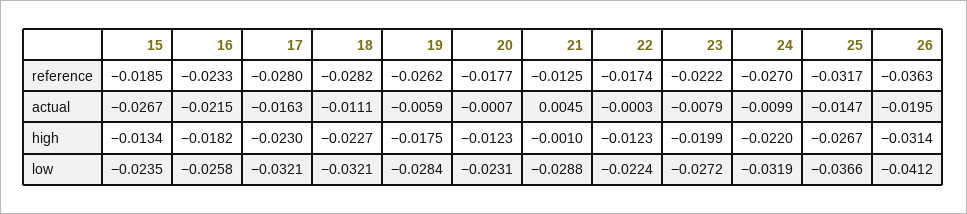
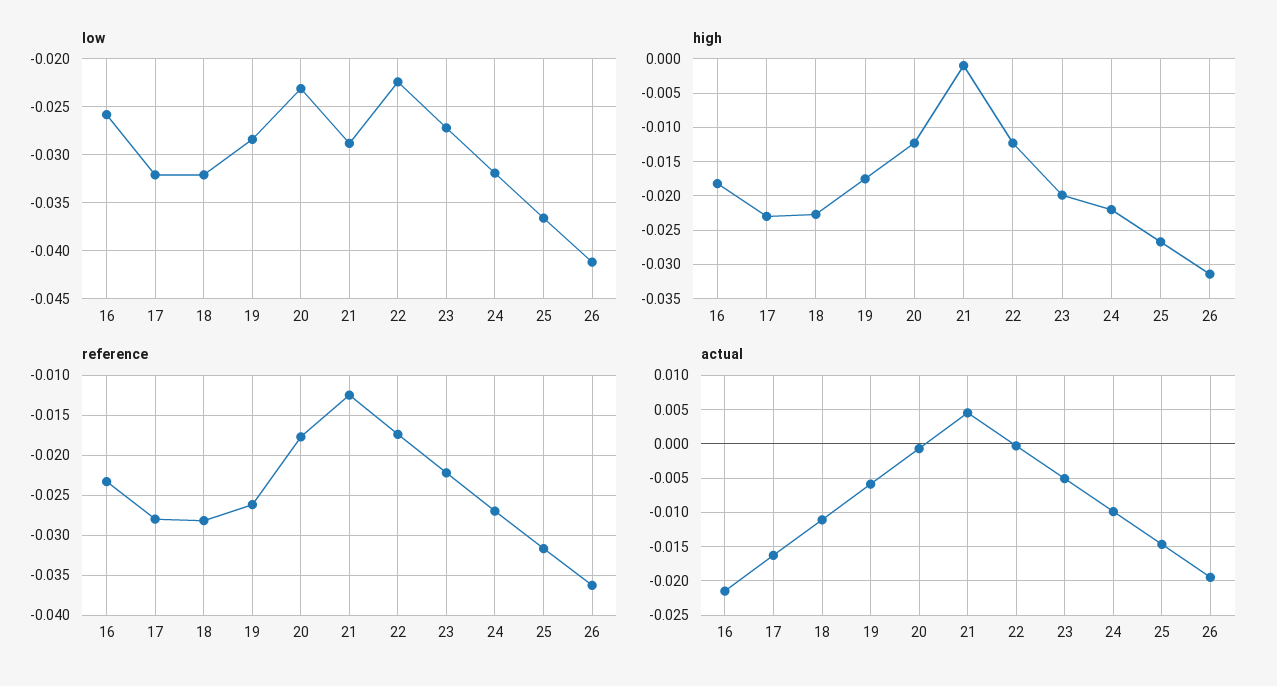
  {
    "reference": {
-     "15": -0.0185,
      "16": -0.0233,
      "17": -0.028,
      "18": -0.0282,
      "19": -0.0262,
      "20": -0.0177,
      "21": -0.0125,
      "22": -0.0174,
      "23": -0.0222,
      "24": -0.027,
      "25": -0.0317,
      "26": -0.0363
    },
    "actual": {
-     "15": -0.0267,
      "16": -0.0215,
      "17": -0.0163,
      "18": -0.0111,
      "19": -0.0059,
      "20": -0.0007,
      "21": 0.0045,
      "22": -0.0003,
-     "23": -0.0079,
+     "23": -0.005,
      "24": -0.0099,
      "25": -0.0147,
      "26": -0.0195
    },
    "high": {
-     "15": -0.0134,
      "16": -0.0182,
      "17": -0.023,
      "18": -0.0227,
      "19": -0.0175,
      "20": -0.0123,
      "21": -0.001,
      "22": -0.0123,
      "23": -0.0199,
      "24": -0.022,
      "25": -0.0267,
      "26": -0.0314
    },
    "low": {
-     "15": -0.0235,
      "16": -0.0258,
      "17": -0.0321,
      "18": -0.0321,
      "19": -0.0284,
      "20": -0.0231,
      "21": -0.0288,
      "22": -0.0224,
      "23": -0.0272,
      "24": -0.0319,
      "25": -0.0366,
      "26": -0.0412
    }
  }

